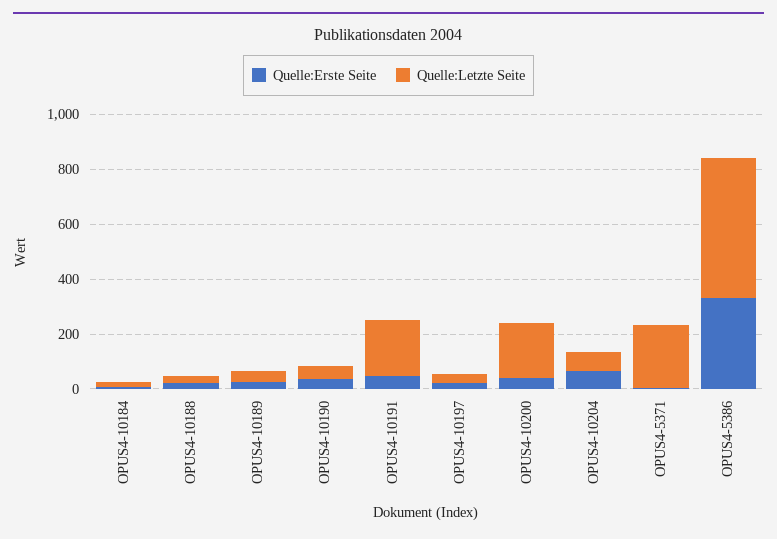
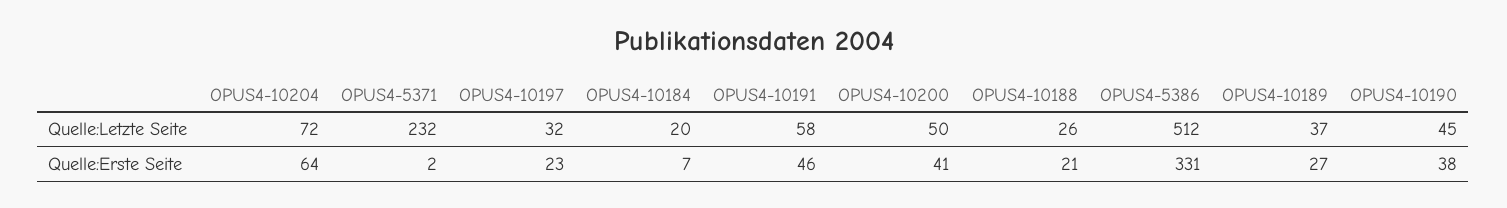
  {
    "Quelle:Erste Seite": {
      "OPUS4-10184": 7,
      "OPUS4-10188": 21,
      "OPUS4-10189": 27,
      "OPUS4-10190": 38,
      "OPUS4-10191": 46,
      "OPUS4-10197": 23,
      "OPUS4-10200": 41,
      "OPUS4-10204": 64,
      "OPUS4-5371": 2,
      "OPUS4-5386": 331
    },
    "Quelle:Letzte Seite": {
      "OPUS4-10184": 20,
      "OPUS4-10188": 26,
      "OPUS4-10189": 37,
      "OPUS4-10190": 45,
-     "OPUS4-10191": 200,
+     "OPUS4-10191": 58,
      "OPUS4-10197": 32,
-     "OPUS4-10200": 200,
+     "OPUS4-10200": 50,
      "OPUS4-10204": 72,
      "OPUS4-5371": 232,
      "OPUS4-5386": 512
    }
  }

